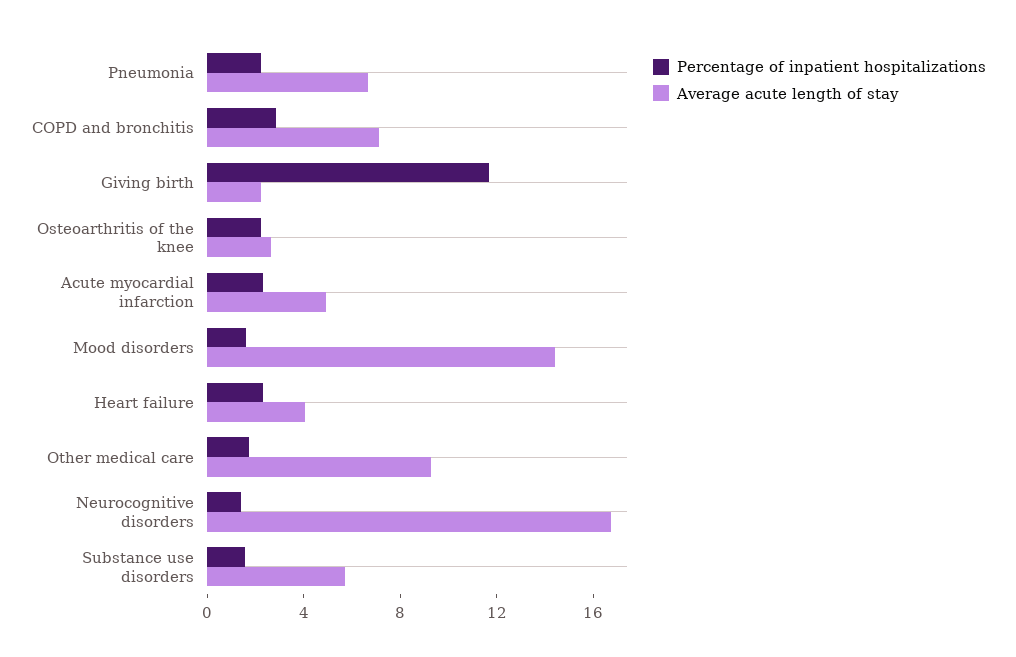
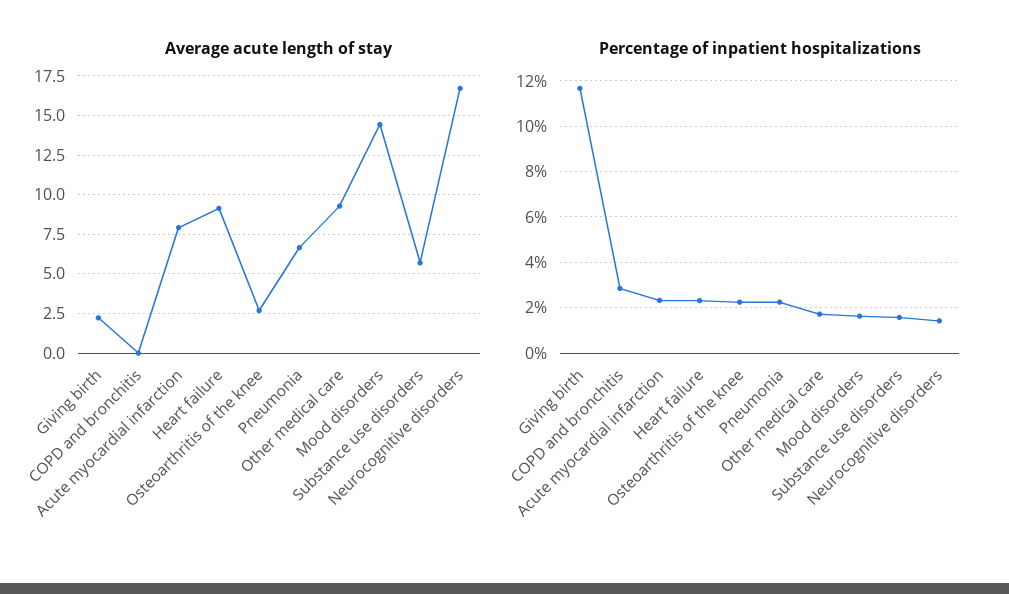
  {
    "Percentage of inpatient hospitalizations": {
      "Pneumonia": 2.5,
      "COPD and bronchitis": 3,
      "Giving birth": 11.5,
      "Osteoarthritis of the knee": 2.5,
      "Acute myocardial infarction": 2.5,
      "Mood disorders": 1.5,
      "Heart failure": 2.5,
      "Other medical care": 1.5,
      "Neurocognitive disorders": 1.5,
      "Substance use disorders": 1.5
    },
    "Average acute length of stay": {
      "Pneumonia": 6.5,
-     "COPD and bronchitis": 7,
+     "COPD and bronchitis": 0,
      "Giving birth": 2,
      "Osteoarthritis of the knee": 2.5,
-     "Acute myocardial infarction": 5,
+     "Acute myocardial infarction": 8,
      "Mood disorders": 14.5,
-     "Heart failure": 4,
+     "Heart failure": 9,
      "Other medical care": 9.5,
      "Neurocognitive disorders": 16.5,
      "Substance use disorders": 5.5
    }
  }

